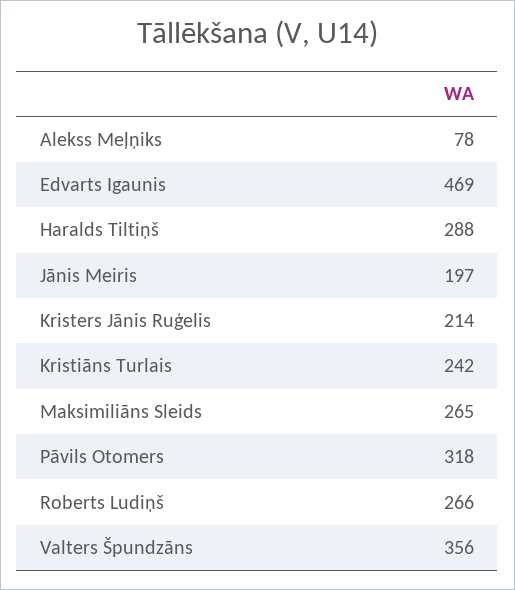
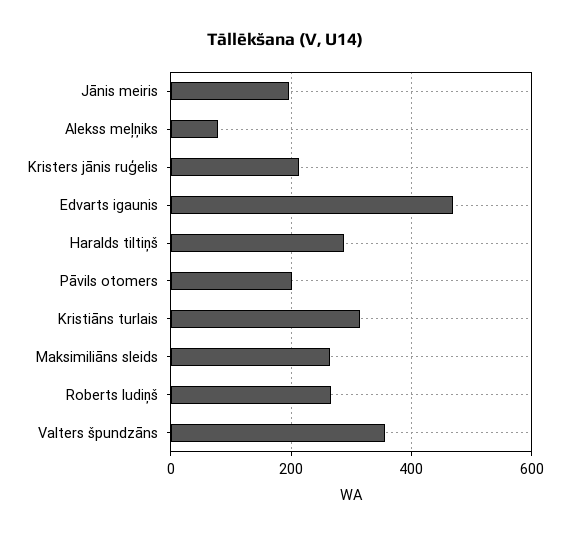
  {
    "Alekss Meļņiks": 78,
    "Edvarts Igaunis": 469,
    "Haralds Tiltiņš": 288,
    "Jānis Meiris": 197,
    "Kristers Jānis Ruģelis": 214,
-   "Kristiāns Turlais": 242,
+   "Kristiāns Turlais": 320,
    "Maksimiliāns Sleids": 265,
-   "Pāvils Otomers": 318,
+   "Pāvils Otomers": 200,
    "Roberts Ludiņš": 266,
    "Valters Špundzāns": 356
  }

